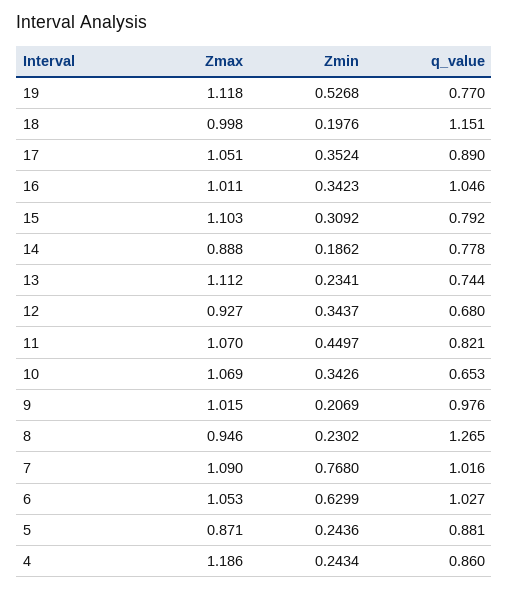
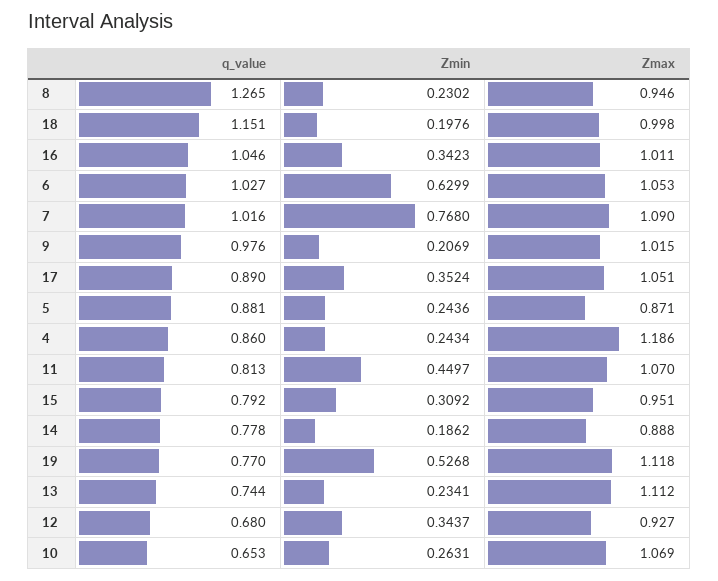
  {
    "Zmax": {
      "19": 1.118,
      "18": 0.998,
      "17": 1.051,
      "16": 1.011,
-     "15": 1.103,
+     "15": 0.951,
      "14": 0.888,
      "13": 1.112,
      "12": 0.927,
      "11": 1.07,
      "10": 1.069,
      "9": 1.015,
      "8": 0.946,
      "7": 1.09,
      "6": 1.053,
      "5": 0.871,
      "4": 1.186
    },
    "Zmin": {
      "19": 0.5268,
      "18": 0.1976,
      "17": 0.3524,
      "16": 0.3423,
      "15": 0.3092,
      "14": 0.1862,
      "13": 0.2341,
      "12": 0.3437,
      "11": 0.4497,
-     "10": 0.3426,
+     "10": 0.2631,
      "9": 0.2069,
      "8": 0.2302,
      "7": 0.768,
      "6": 0.6299,
      "5": 0.2436,
      "4": 0.2434
    },
    "q_value": {
      "19": 0.77,
      "18": 1.151,
      "17": 0.89,
      "16": 1.046,
      "15": 0.792,
      "14": 0.778,
      "13": 0.744,
      "12": 0.68,
-     "11": 0.821,
+     "11": 0.813,
      "10": 0.653,
      "9": 0.976,
      "8": 1.265,
      "7": 1.016,
      "6": 1.027,
      "5": 0.881,
      "4": 0.86
    }
  }

